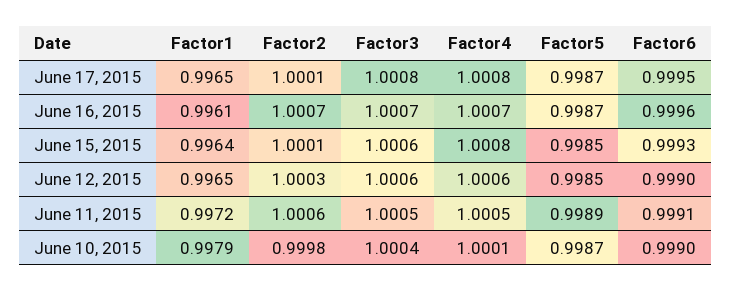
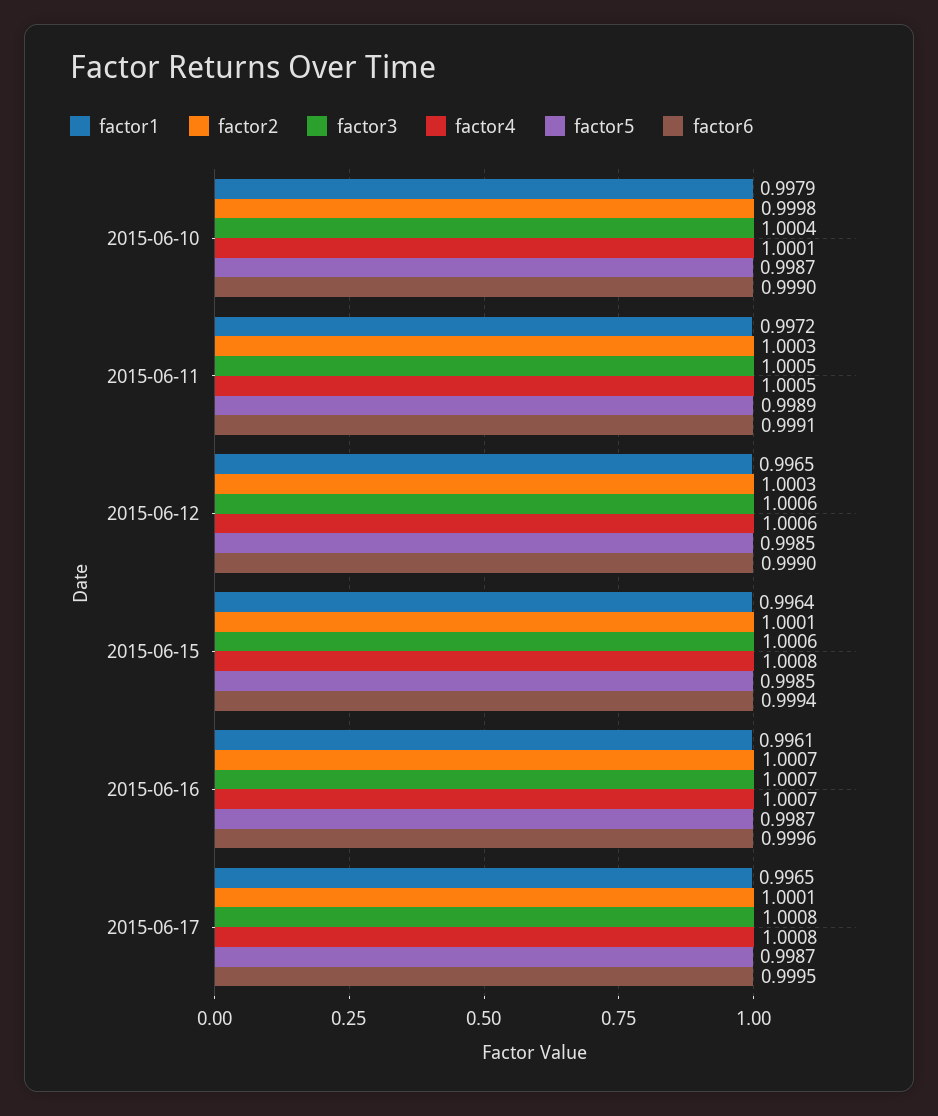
  {
    "Factor1": {
      "June 17, 2015": 0.9965,
      "June 16, 2015": 0.9961,
      "June 15, 2015": 0.9964,
      "June 12, 2015": 0.9965,
      "June 11, 2015": 0.9972,
      "June 10, 2015": 0.9979
    },
    "Factor2": {
      "June 17, 2015": 1.0001,
      "June 16, 2015": 1.0007,
      "June 15, 2015": 1.0001,
      "June 12, 2015": 1.0003,
-     "June 11, 2015": 1.0006,
+     "June 11, 2015": 1.0003,
      "June 10, 2015": 0.9998
    },
    "Factor3": {
      "June 17, 2015": 1.0008,
      "June 16, 2015": 1.0007,
      "June 15, 2015": 1.0006,
      "June 12, 2015": 1.0006,
      "June 11, 2015": 1.0005,
      "June 10, 2015": 1.0004
    },
    "Factor4": {
      "June 17, 2015": 1.0008,
      "June 16, 2015": 1.0007,
      "June 15, 2015": 1.0008,
      "June 12, 2015": 1.0006,
      "June 11, 2015": 1.0005,
      "June 10, 2015": 1.0001
    },
    "Factor5": {
      "June 17, 2015": 0.9987,
      "June 16, 2015": 0.9987,
      "June 15, 2015": 0.9985,
      "June 12, 2015": 0.9985,
      "June 11, 2015": 0.9989,
      "June 10, 2015": 0.9987
    },
    "Factor6": {
      "June 17, 2015": 0.9995,
      "June 16, 2015": 0.9996,
-     "June 15, 2015": 0.9993,
+     "June 15, 2015": 0.9994,
      "June 12, 2015": 0.999,
      "June 11, 2015": 0.9991,
      "June 10, 2015": 0.999
    }
  }

